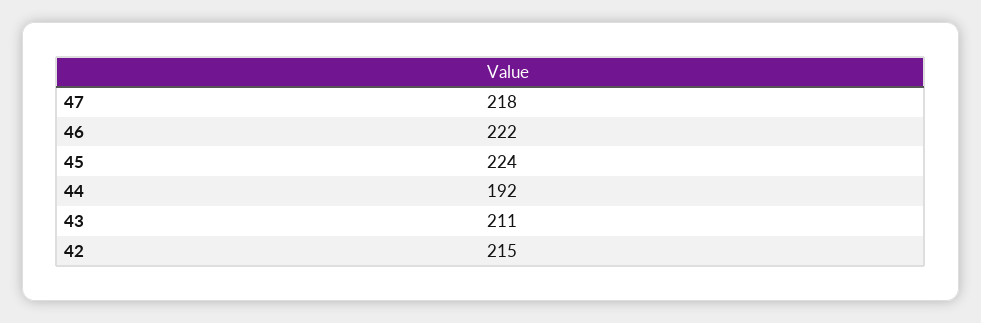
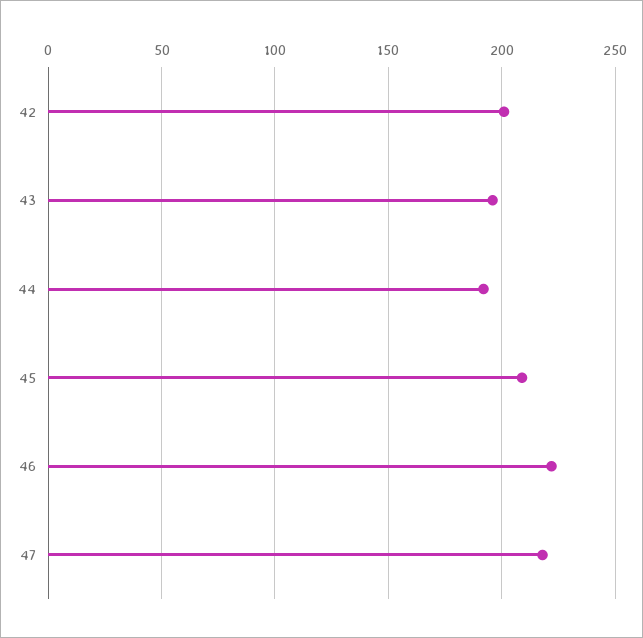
  {
    "47": 218,
    "46": 222,
-   "45": 224,
+   "45": 210,
    "44": 192,
-   "43": 211,
+   "43": 195,
-   "42": 215
+   "42": 200
  }

